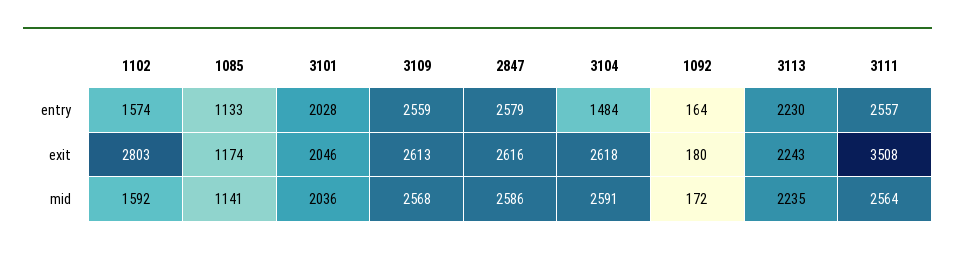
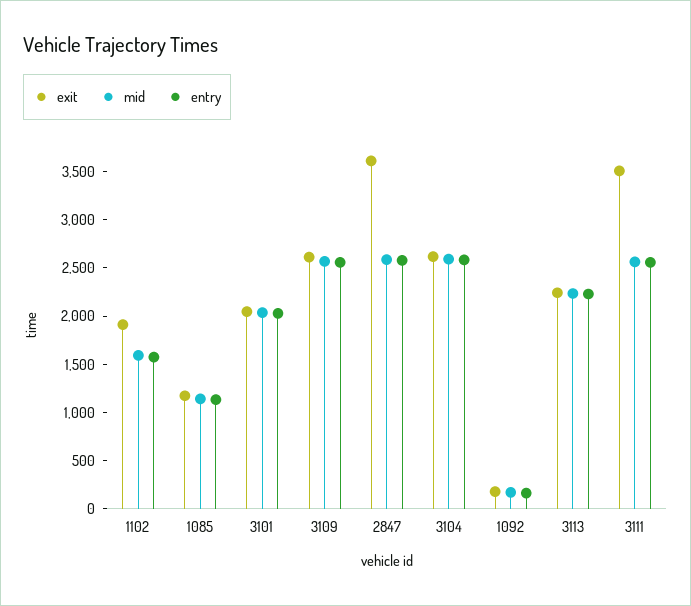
  {
    "entry": {
      "1102": 1574,
      "1085": 1133,
      "3101": 2028,
      "3109": 2559,
      "2847": 2579,
-     "3104": 1484,
+     "3104": 2600,
      "1092": 164,
      "3113": 2230,
      "3111": 2557
    },
    "exit": {
-     "1102": 2803,
+     "1102": 1900,
      "1085": 1174,
      "3101": 2046,
      "3109": 2613,
-     "2847": 2616,
+     "2847": 3600,
      "3104": 2618,
      "1092": 180,
      "3113": 2243,
      "3111": 3508
    },
    "mid": {
      "1102": 1592,
      "1085": 1141,
      "3101": 2036,
      "3109": 2568,
      "2847": 2586,
      "3104": 2591,
      "1092": 172,
      "3113": 2235,
      "3111": 2564
    }
  }

